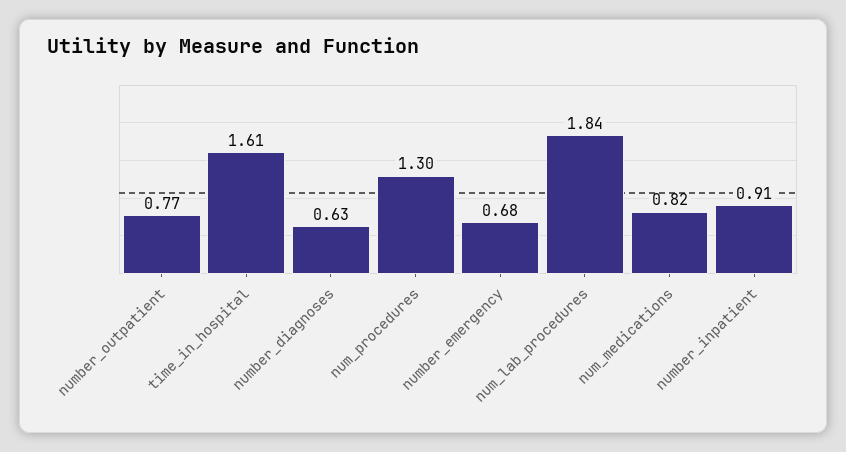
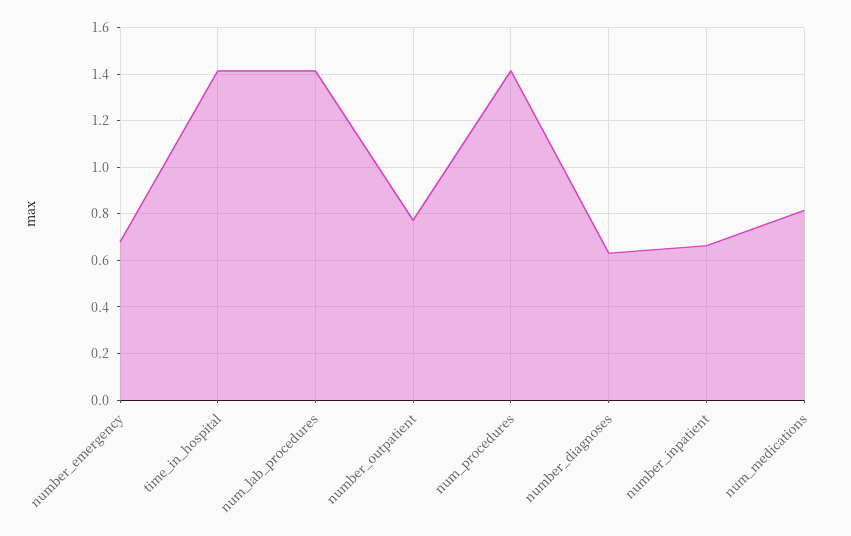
  {
    "number_outpatient": 0.77,
-   "time_in_hospital": 1.61,
+   "time_in_hospital": 1.4,
    "number_diagnoses": 0.63,
-   "num_procedures": 1.3,
+   "num_procedures": 1.4,
    "number_emergency": 0.68,
-   "num_lab_procedures": 1.84,
+   "num_lab_procedures": 1.4,
    "num_medications": 0.82,
-   "number_inpatient": 0.91
+   "number_inpatient": 0.65
  }

